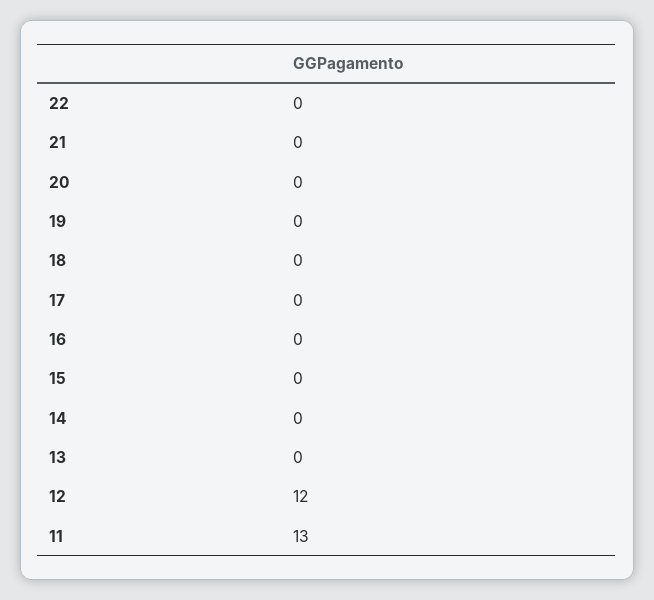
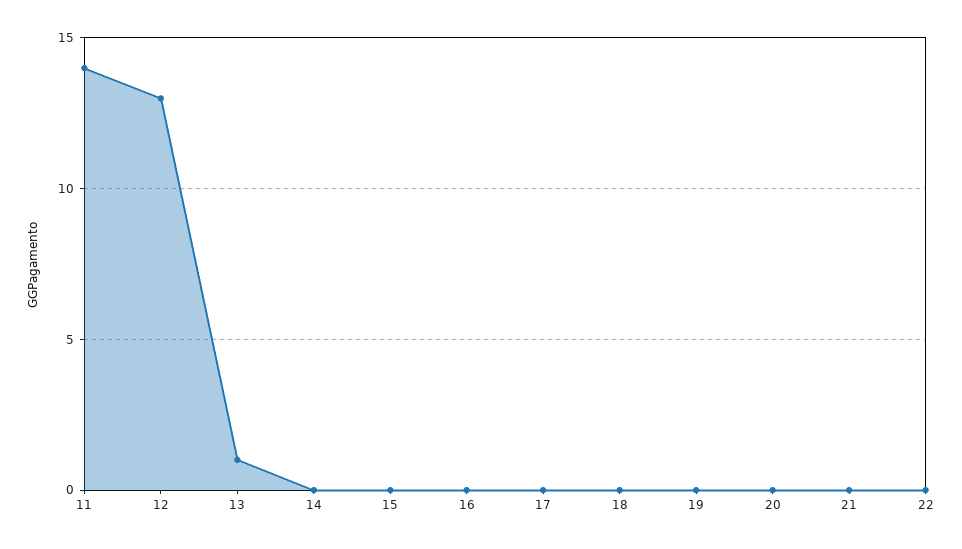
  {
    "22": 0,
    "21": 0,
    "20": 0,
    "19": 0,
    "18": 0,
    "17": 0,
    "16": 0,
    "15": 0,
    "14": 0,
-   "13": 0,
+   "13": 1,
-   "12": 12,
+   "12": 13,
-   "11": 13
+   "11": 14
  }

